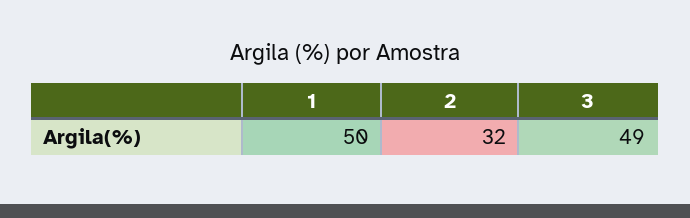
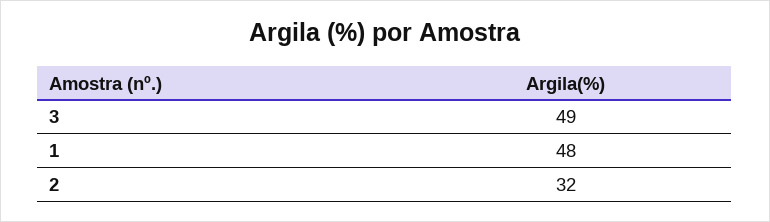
  {
-   "1": 50,
+   "1": 48,
    "2": 32,
    "3": 49
  }

